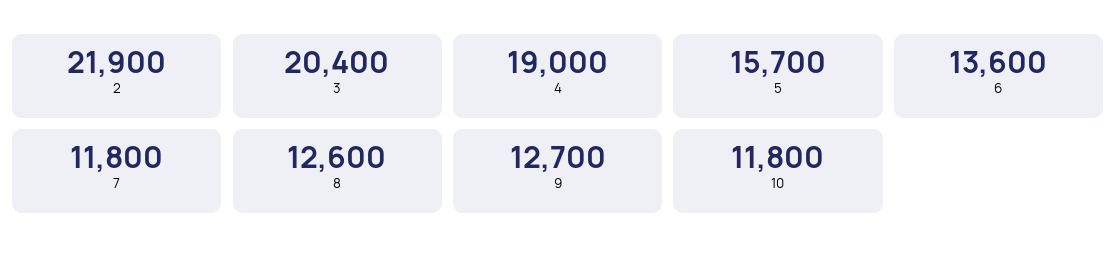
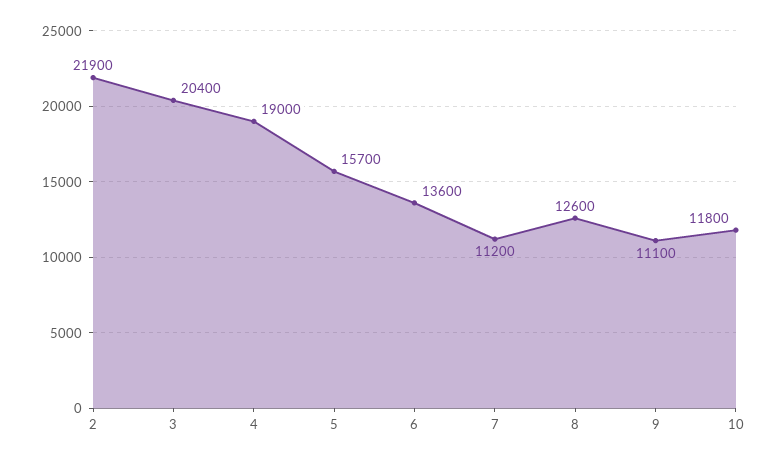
  {
    "2": 21900,
    "3": 20400,
    "4": 19000,
    "5": 15700,
    "6": 13600,
-   "7": 11800,
+   "7": 11200,
    "8": 12600,
-   "9": 12700,
+   "9": 11100,
    "10": 11800
  }

